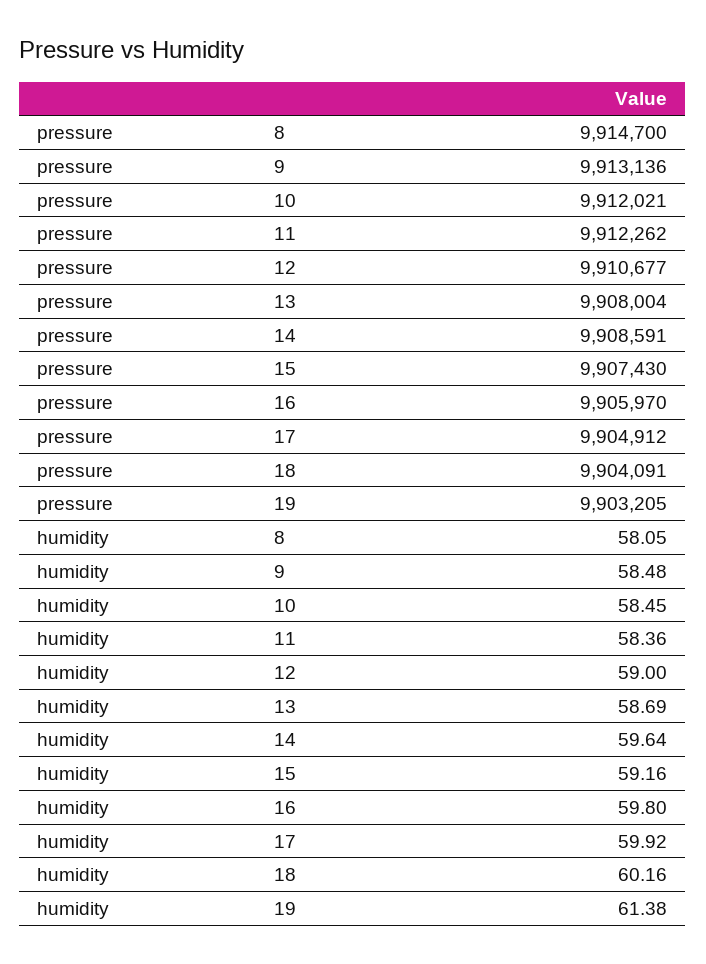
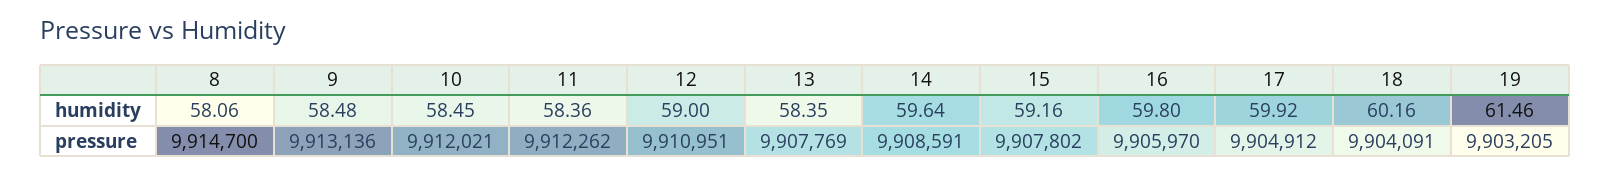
  {
    "pressure": {
      "8": 9914700,
      "9": 9913136,
      "10": 9912021,
      "11": 9912262,
-     "12": 9910677,
+     "12": 9910951,
-     "13": 9908004,
+     "13": 9907769,
      "14": 9908591,
-     "15": 9907430,
+     "15": 9907802,
      "16": 9905970,
      "17": 9904912,
      "18": 9904091,
      "19": 9903205
    },
    "humidity": {
-     "8": 58.05,
+     "8": 58.06,
      "9": 58.48,
      "10": 58.45,
      "11": 58.36,
      "12": 59,
-     "13": 58.69,
+     "13": 58.35,
      "14": 59.64,
      "15": 59.16,
      "16": 59.8,
      "17": 59.92,
      "18": 60.16,
-     "19": 61.38
+     "19": 61.46
    }
  }

